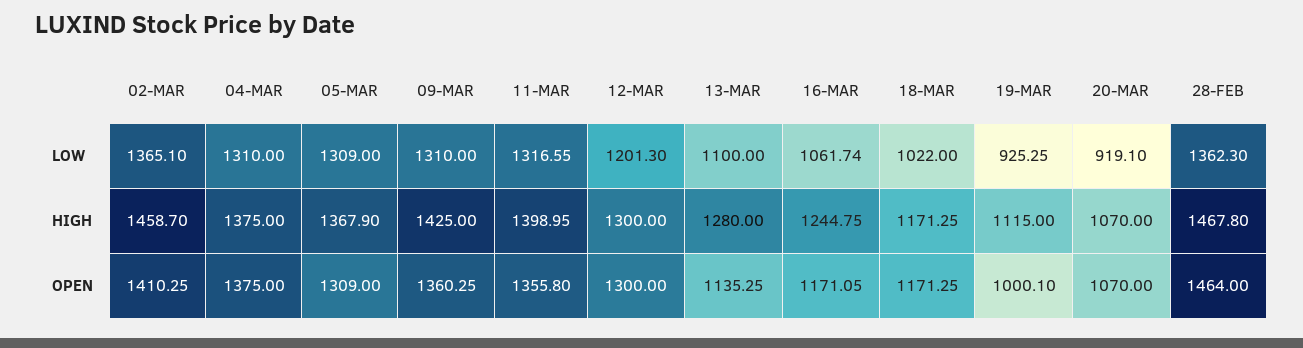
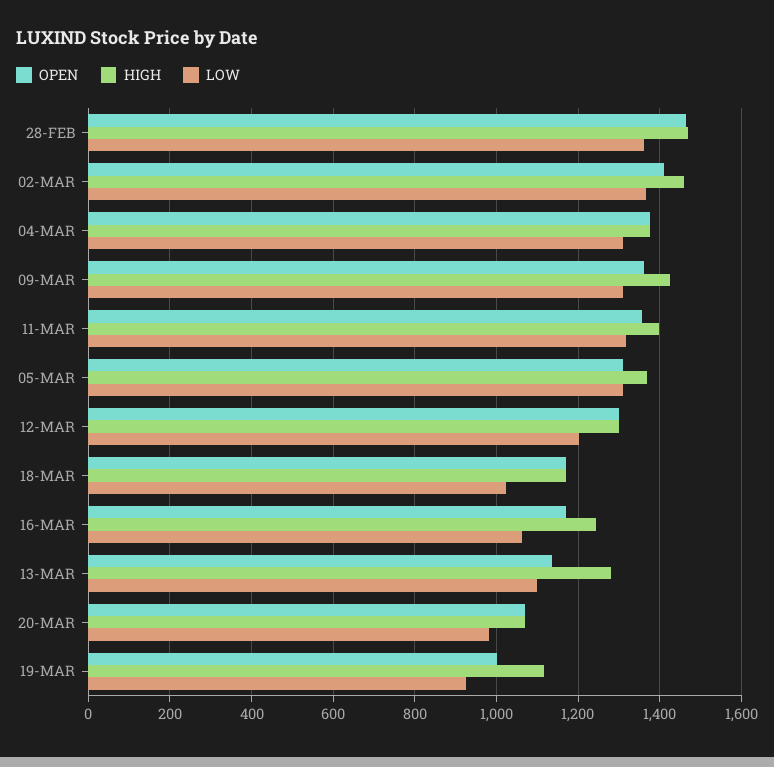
  {
    "LOW": {
      "02-MAR": 1365.1,
      "04-MAR": 1310,
      "05-MAR": 1309,
      "09-MAR": 1310,
      "11-MAR": 1316.55,
      "12-MAR": 1201.3,
      "13-MAR": 1100,
      "16-MAR": 1061.74,
      "18-MAR": 1022,
      "19-MAR": 925.25,
-     "20-MAR": 919.1,
+     "20-MAR": 980,
      "28-FEB": 1362.3
    },
    "HIGH": {
      "02-MAR": 1458.7,
      "04-MAR": 1375,
      "05-MAR": 1367.9,
      "09-MAR": 1425,
      "11-MAR": 1398.95,
      "12-MAR": 1300,
      "13-MAR": 1280,
      "16-MAR": 1244.75,
      "18-MAR": 1171.25,
      "19-MAR": 1115,
      "20-MAR": 1070,
      "28-FEB": 1467.8
    },
    "OPEN": {
      "02-MAR": 1410.25,
      "04-MAR": 1375,
      "05-MAR": 1309,
      "09-MAR": 1360.25,
      "11-MAR": 1355.8,
      "12-MAR": 1300,
      "13-MAR": 1135.25,
      "16-MAR": 1171.05,
      "18-MAR": 1171.25,
      "19-MAR": 1000.1,
      "20-MAR": 1070,
      "28-FEB": 1464
    }
  }

